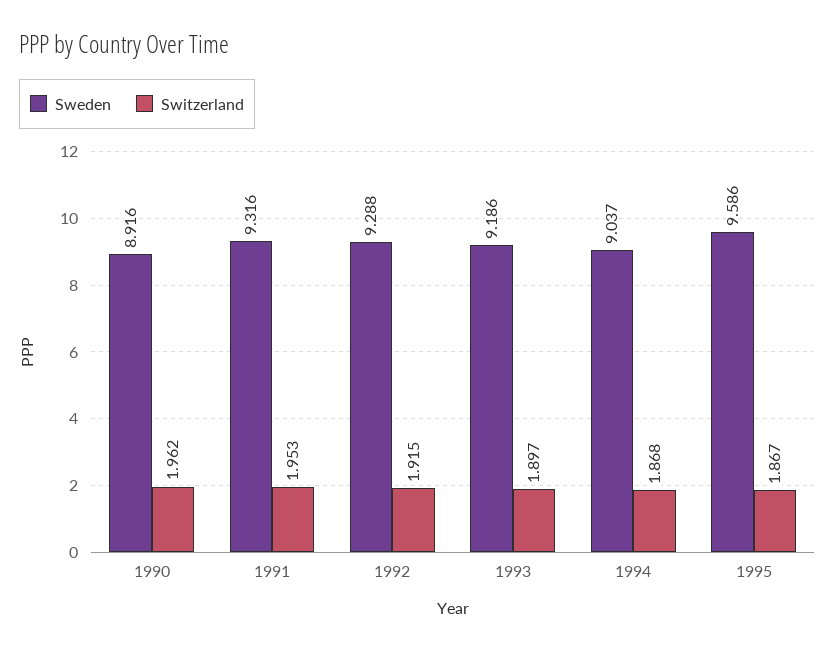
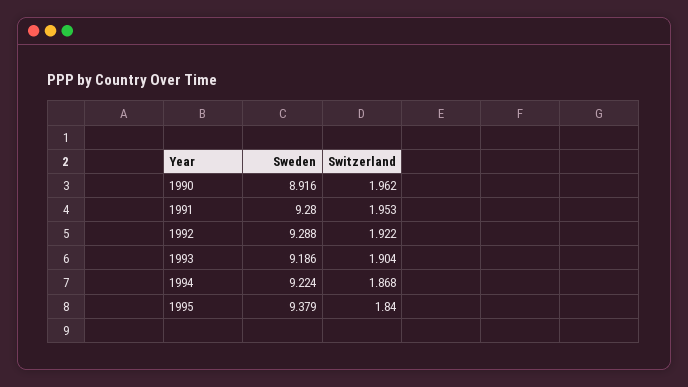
  {
    "Sweden": {
      "1990": 8.916,
-     "1991": 9.316,
+     "1991": 9.28,
      "1992": 9.288,
      "1993": 9.186,
-     "1994": 9.037,
+     "1994": 9.224,
-     "1995": 9.586
+     "1995": 9.379
    },
    "Switzerland": {
      "1990": 1.962,
      "1991": 1.953,
-     "1992": 1.915,
+     "1992": 1.922,
-     "1993": 1.897,
+     "1993": 1.904,
      "1994": 1.868,
-     "1995": 1.867
+     "1995": 1.84
    }
  }

